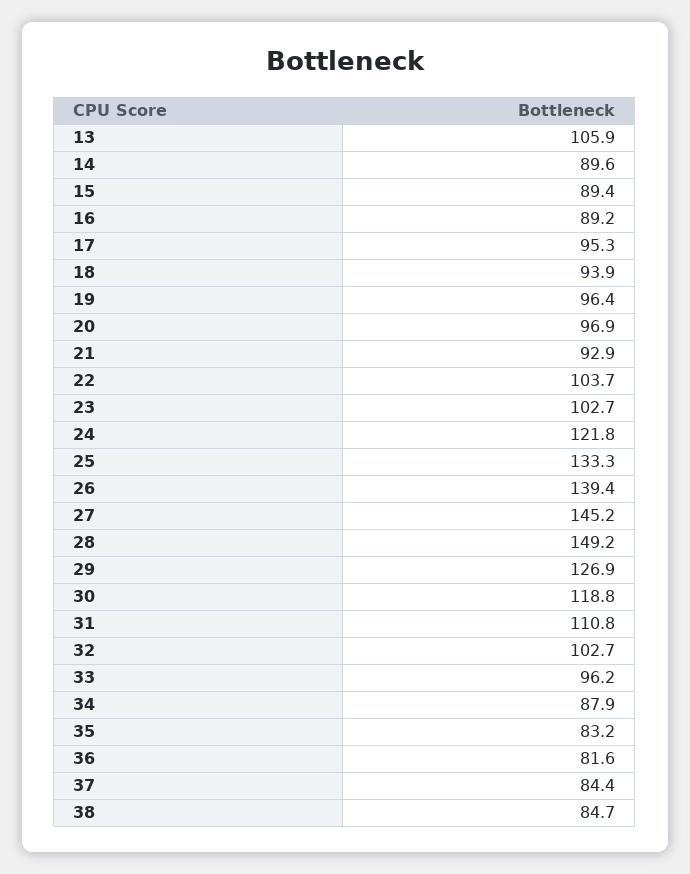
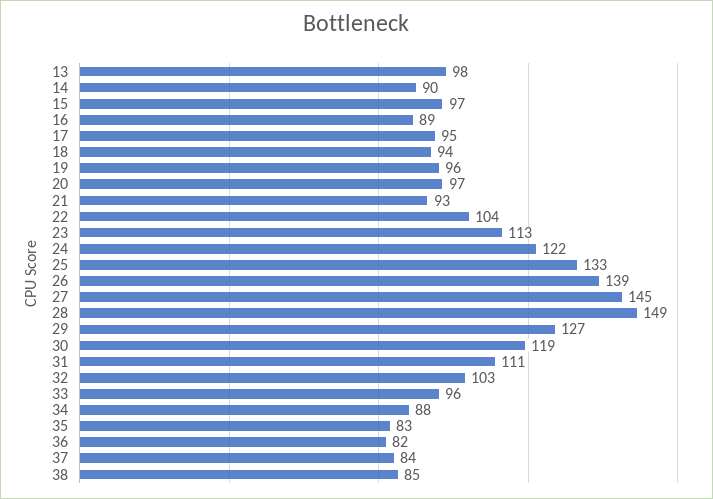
  {
-   "13": 105.9,
+   "13": 98,
    "14": 89.6,
-   "15": 89.4,
+   "15": 97,
    "16": 89.2,
    "17": 95.3,
    "18": 93.9,
    "19": 96.4,
    "20": 96.9,
    "21": 92.9,
    "22": 103.7,
-   "23": 102.7,
+   "23": 113,
    "24": 121.8,
    "25": 133.3,
    "26": 139.4,
    "27": 145.2,
    "28": 149.2,
    "29": 126.9,
    "30": 118.8,
    "31": 110.8,
    "32": 102.7,
    "33": 96.2,
    "34": 87.9,
    "35": 83.2,
    "36": 81.6,
    "37": 84.4,
    "38": 84.7
  }

